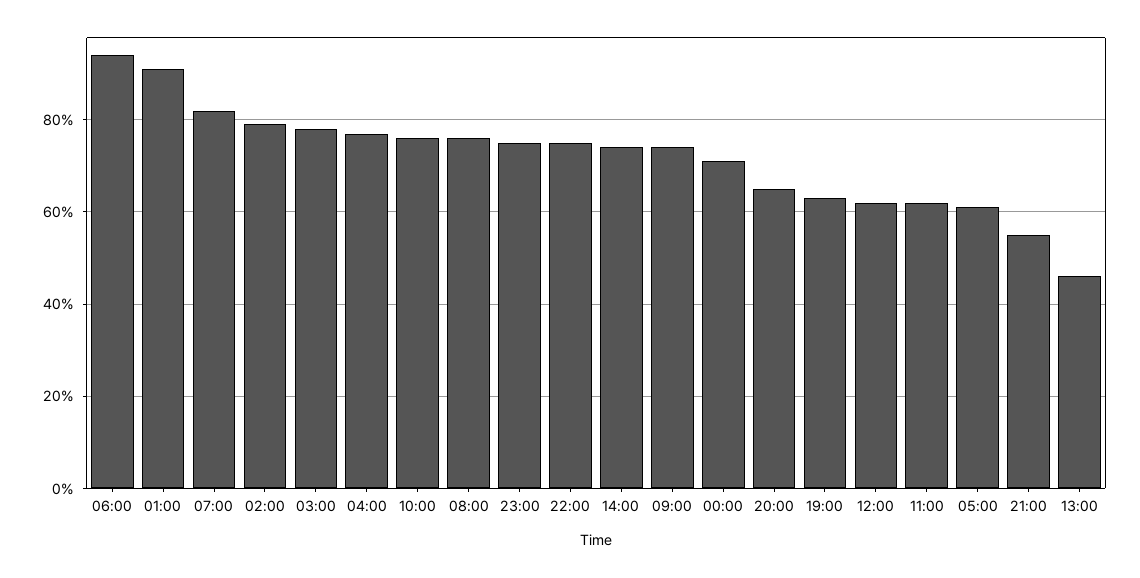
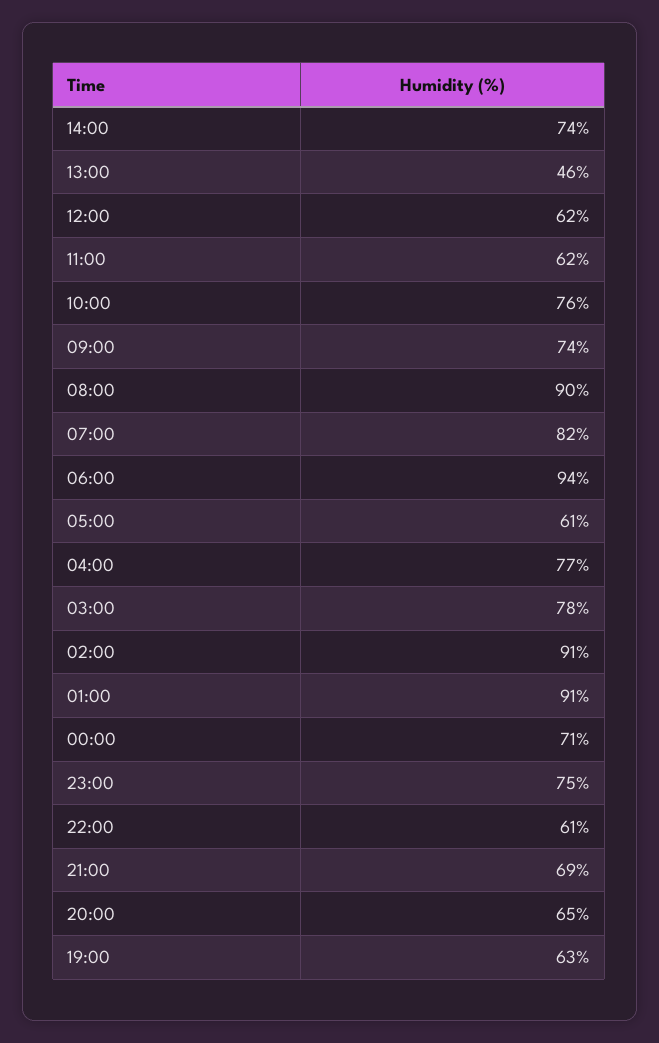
  {
    "06:00": 94,
    "01:00": 91,
    "07:00": 82,
-   "02:00": 80,
+   "02:00": 91,
    "03:00": 78,
    "04:00": 77,
    "10:00": 76,
-   "08:00": 75,
+   "08:00": 90,
    "23:00": 75,
-   "22:00": 75,
+   "22:00": 61,
    "14:00": 74,
    "09:00": 74,
    "00:00": 71,
    "20:00": 65,
    "19:00": 63,
    "12:00": 62,
    "11:00": 62,
    "05:00": 61,
-   "21:00": 55,
+   "21:00": 69,
    "13:00": 46
  }

